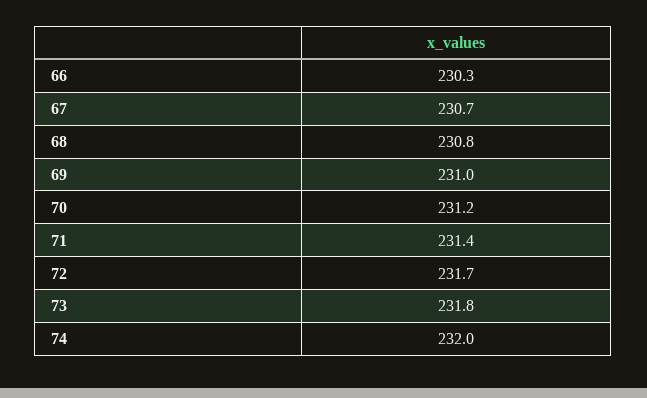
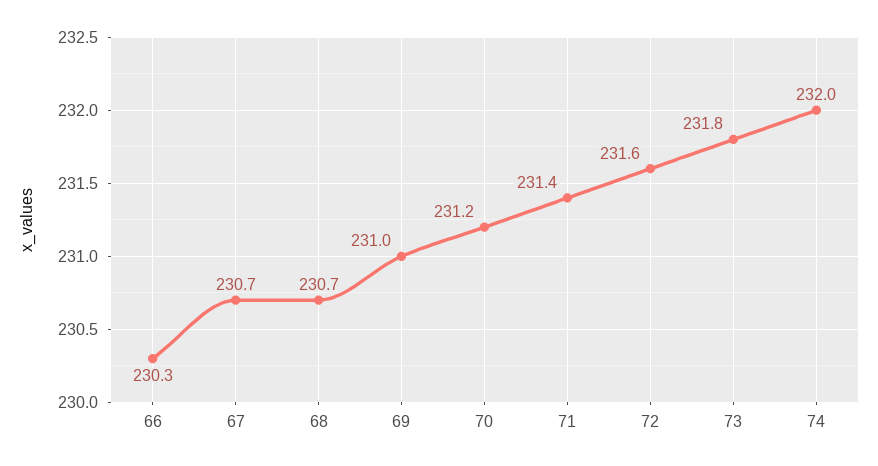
  {
    "66": 230.3,
    "67": 230.7,
-   "68": 230.8,
+   "68": 230.7,
    "69": 231,
    "70": 231.2,
    "71": 231.4,
-   "72": 231.7,
+   "72": 231.6,
    "73": 231.8,
    "74": 232
  }

